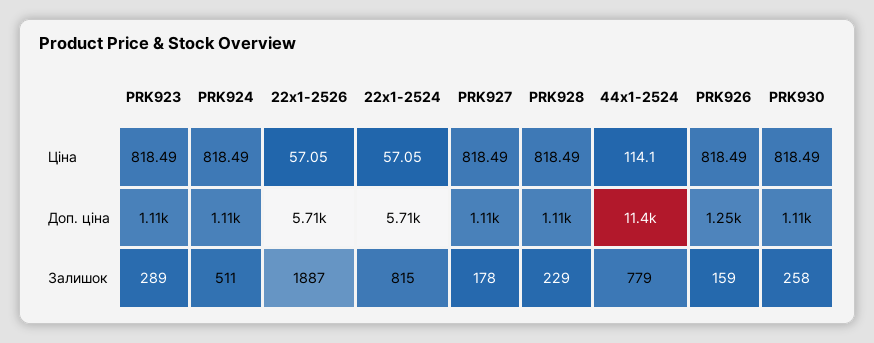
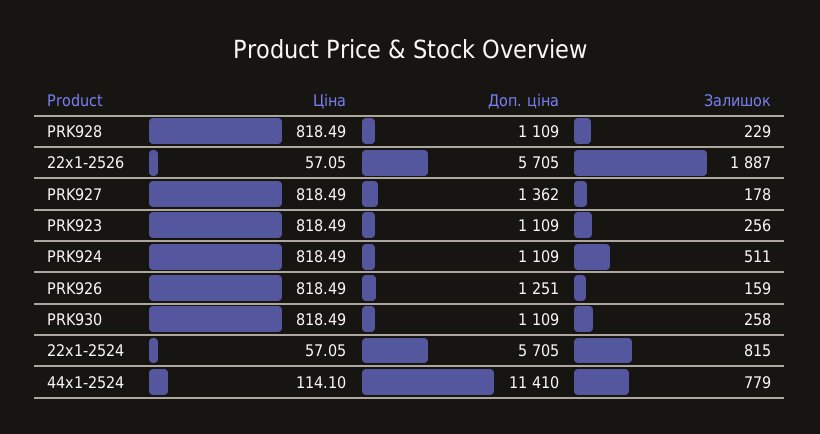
  {
    "PRK923": {
      "Ціна": 818.49,
      "Доп. ціна": 1109,
-     "Залишок": 289
+     "Залишок": 256
    },
    "PRK924": {
      "Ціна": 818.49,
      "Доп. ціна": 1109,
      "Залишок": 511
    },
    "22x1-2526": {
      "Ціна": 57.05,
      "Доп. ціна": 5705,
      "Залишок": 1887
    },
    "22x1-2524": {
      "Ціна": 57.05,
      "Доп. ціна": 5705,
      "Залишок": 815
    },
    "PRK927": {
      "Ціна": 818.49,
-     "Доп. ціна": 1110,
+     "Доп. ціна": 1362,
      "Залишок": 178
    },
    "PRK928": {
      "Ціна": 818.49,
      "Доп. ціна": 1109,
      "Залишок": 229
    },
    "44x1-2524": {
      "Ціна": 114.1,
      "Доп. ціна": 11410,
      "Залишок": 779
    },
    "PRK926": {
      "Ціна": 818.49,
      "Доп. ціна": 1251,
      "Залишок": 159
    },
    "PRK930": {
      "Ціна": 818.49,
      "Доп. ціна": 1109,
      "Залишок": 258
    }
  }

